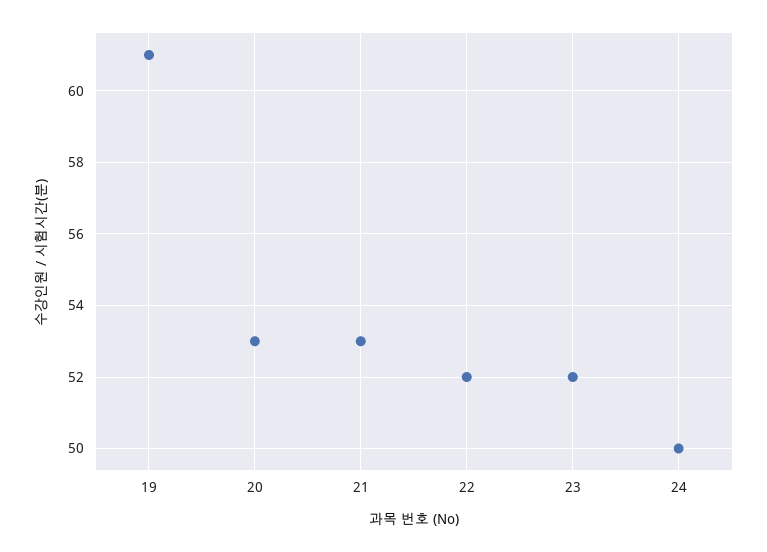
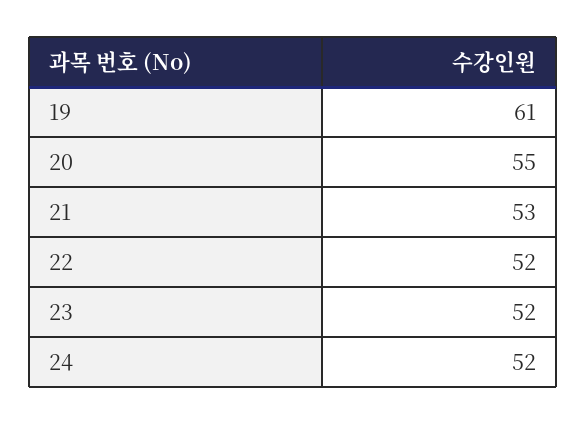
  {
    "19": 61,
-   "20": 53,
+   "20": 55,
    "21": 53,
    "22": 52,
    "23": 52,
-   "24": 50
+   "24": 52
  }

